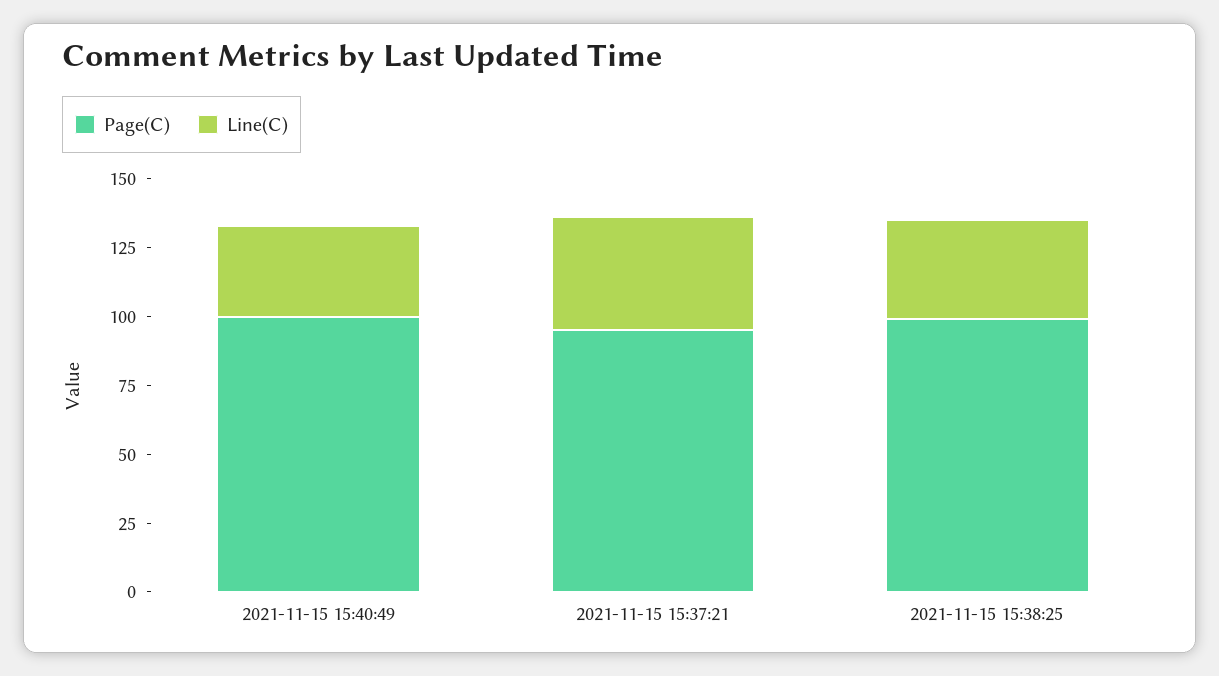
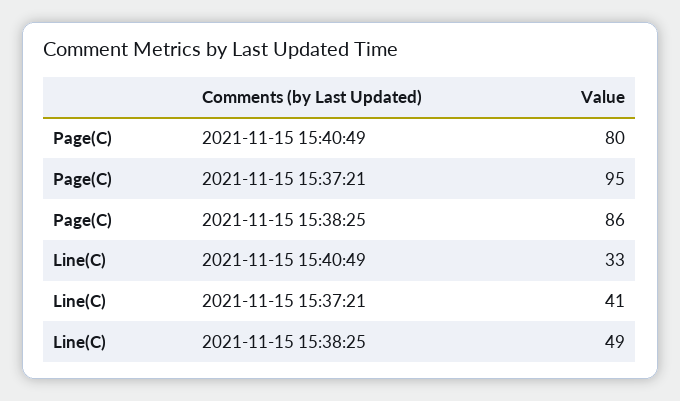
  {
    "Page(C)": {
-     "2021-11-15 15:40:49": 100,
+     "2021-11-15 15:40:49": 80,
      "2021-11-15 15:37:21": 95,
-     "2021-11-15 15:38:25": 100
+     "2021-11-15 15:38:25": 86
    },
    "Line(C)": {
      "2021-11-15 15:40:49": 33,
      "2021-11-15 15:37:21": 41,
-     "2021-11-15 15:38:25": 35
+     "2021-11-15 15:38:25": 49
    }
  }

